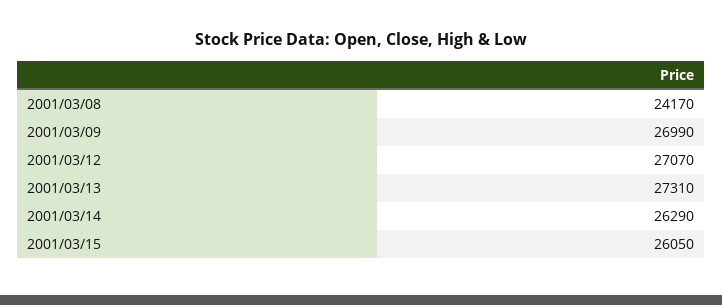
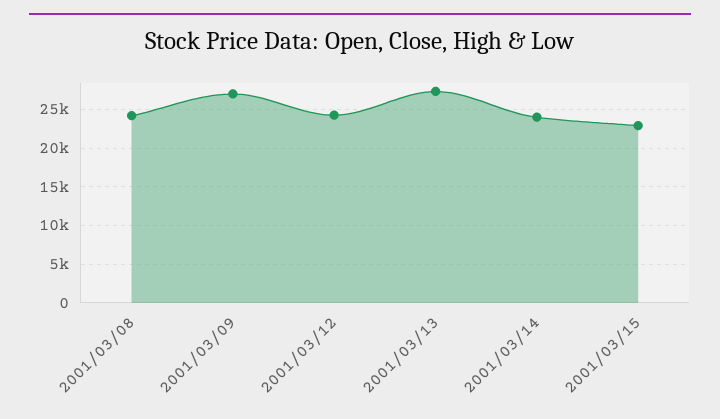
  {
    "2001/03/08": 24170,
    "2001/03/09": 26990,
-   "2001/03/12": 27070,
+   "2001/03/12": 24000,
    "2001/03/13": 27310,
-   "2001/03/14": 26290,
+   "2001/03/14": 24000,
-   "2001/03/15": 26050
+   "2001/03/15": 23000
  }

